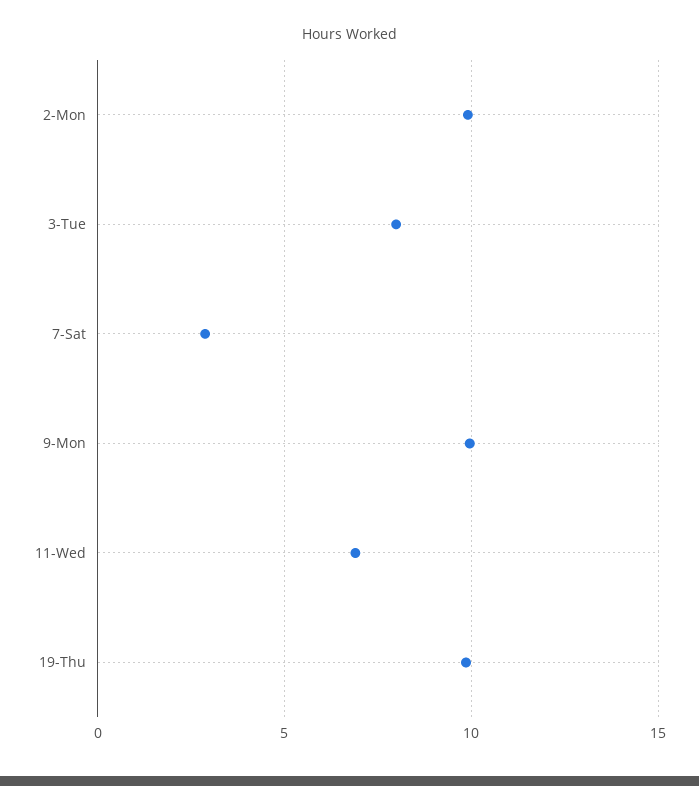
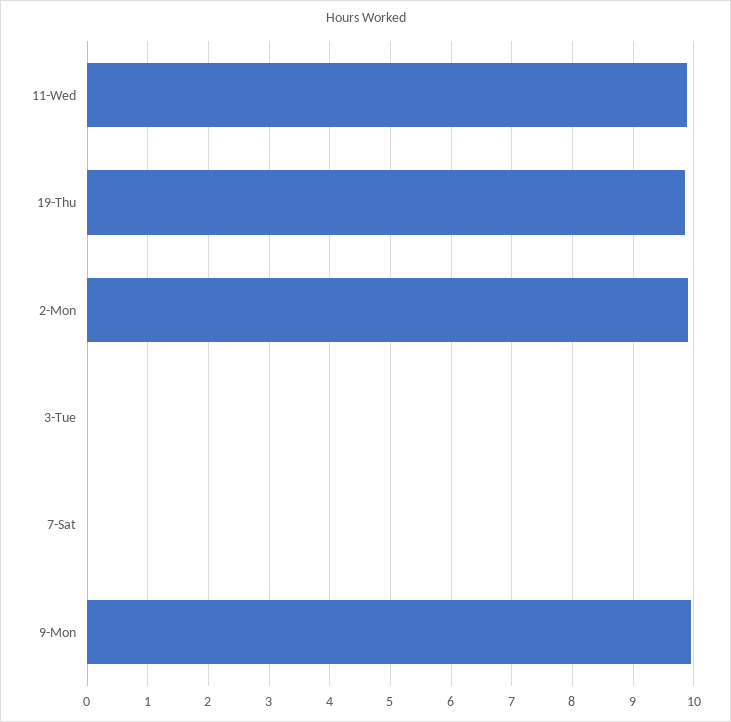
  {
    "2-Mon": 9.9,
-   "3-Tue": 8,
+   "3-Tue": 0,
-   "7-Sat": 3,
+   "7-Sat": 0,
    "9-Mon": 10,
-   "11-Wed": 7,
+   "11-Wed": 9.9,
    "19-Thu": 9.9
  }

